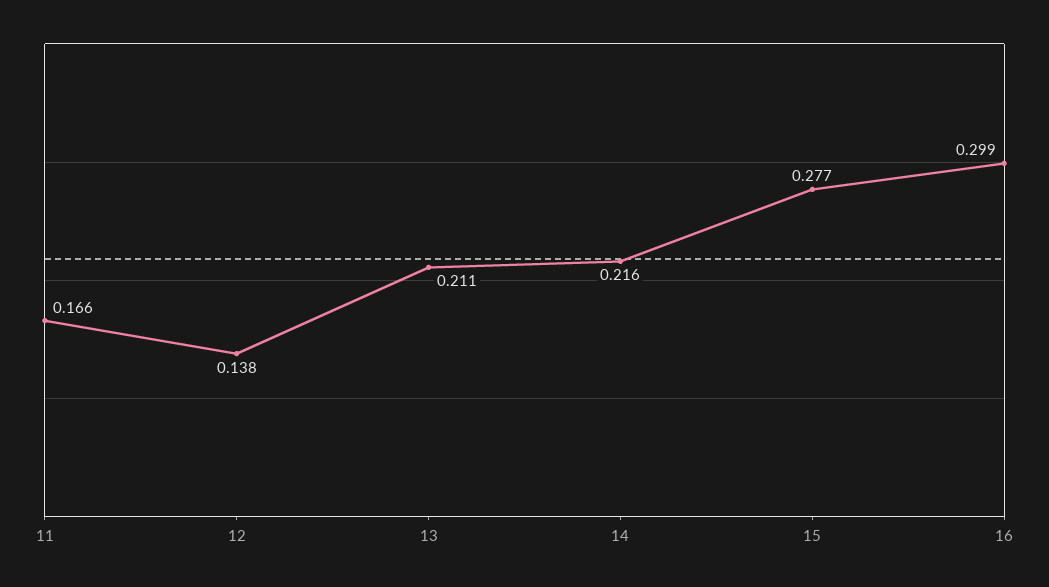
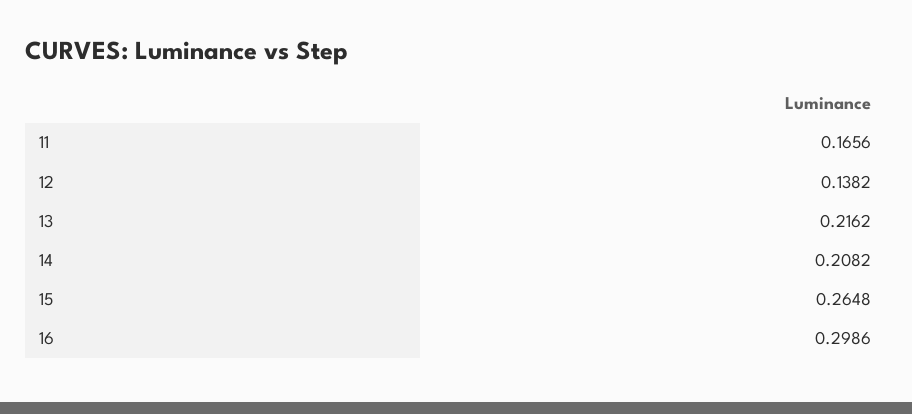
  {
    "11": 0.1656,
    "12": 0.1382,
-   "13": 0.211,
+   "13": 0.2162,
-   "14": 0.216,
+   "14": 0.2082,
-   "15": 0.277,
+   "15": 0.2648,
    "16": 0.2986
  }

